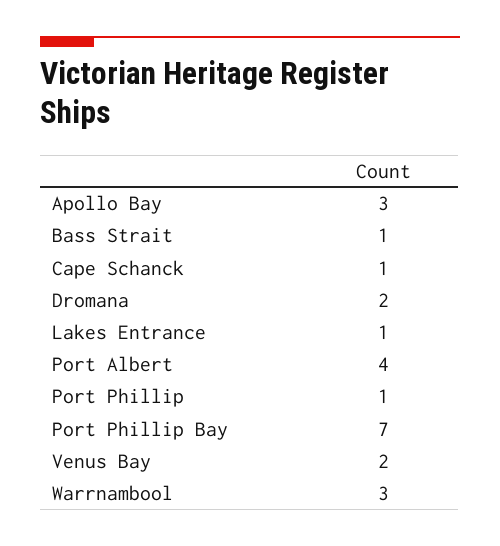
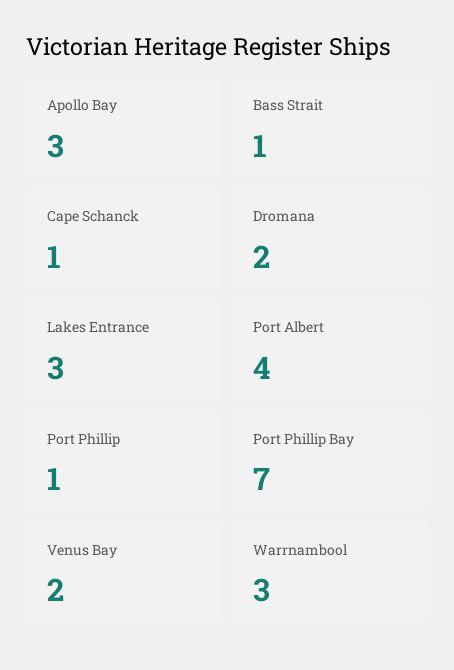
  {
    "Apollo Bay": 3,
    "Bass Strait": 1,
    "Cape Schanck": 1,
    "Dromana": 2,
-   "Lakes Entrance": 1,
+   "Lakes Entrance": 3,
    "Port Albert": 4,
    "Port Phillip": 1,
    "Port Phillip Bay": 7,
    "Venus Bay": 2,
    "Warrnambool": 3
  }

